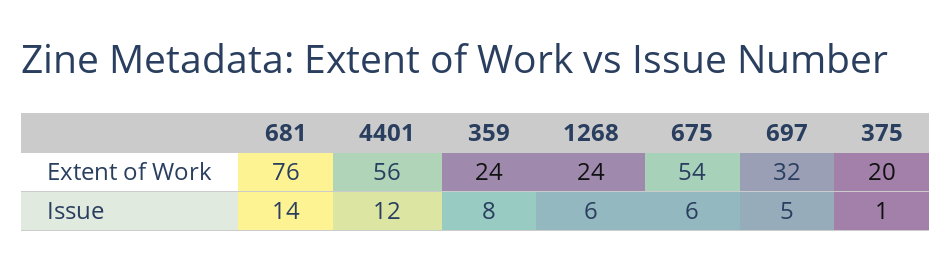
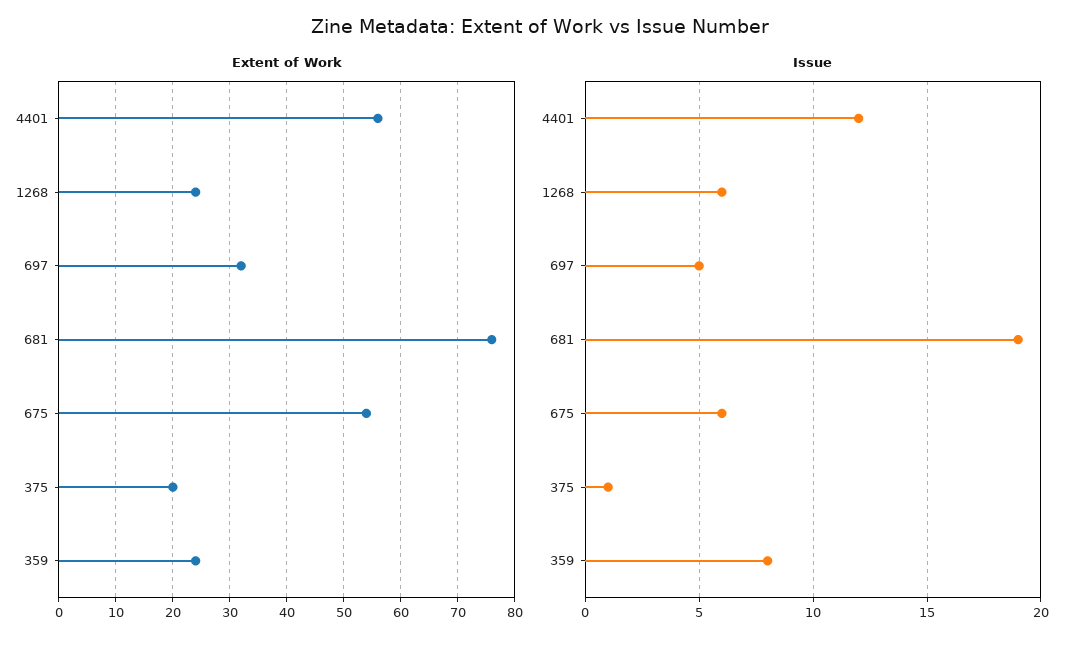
  {
    "Extent of Work": {
      "681": 76,
      "4401": 56,
      "359": 24,
      "1268": 24,
      "675": 54,
      "697": 32,
      "375": 20
    },
    "Issue": {
-     "681": 14,
+     "681": 19,
      "4401": 12,
      "359": 8,
      "1268": 6,
      "675": 6,
      "697": 5,
      "375": 1
    }
  }

